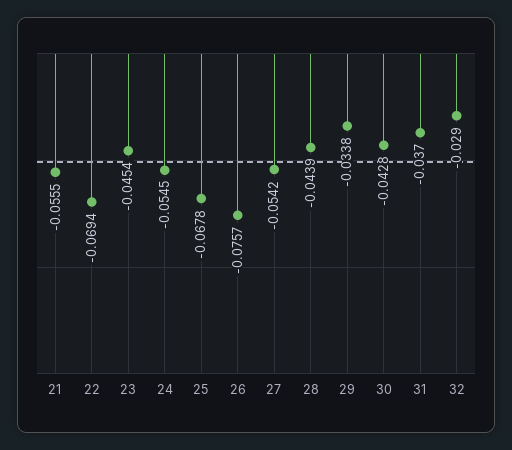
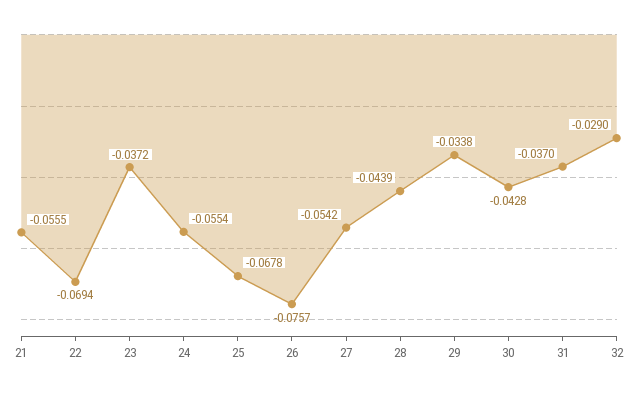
  {
    "21": -0.0555,
    "22": -0.0694,
-   "23": -0.0454,
+   "23": -0.0372,
-   "24": -0.0545,
+   "24": -0.0554,
    "25": -0.0678,
    "26": -0.0757,
    "27": -0.0542,
    "28": -0.0439,
    "29": -0.0338,
    "30": -0.0428,
    "31": -0.037,
    "32": -0.029
  }

